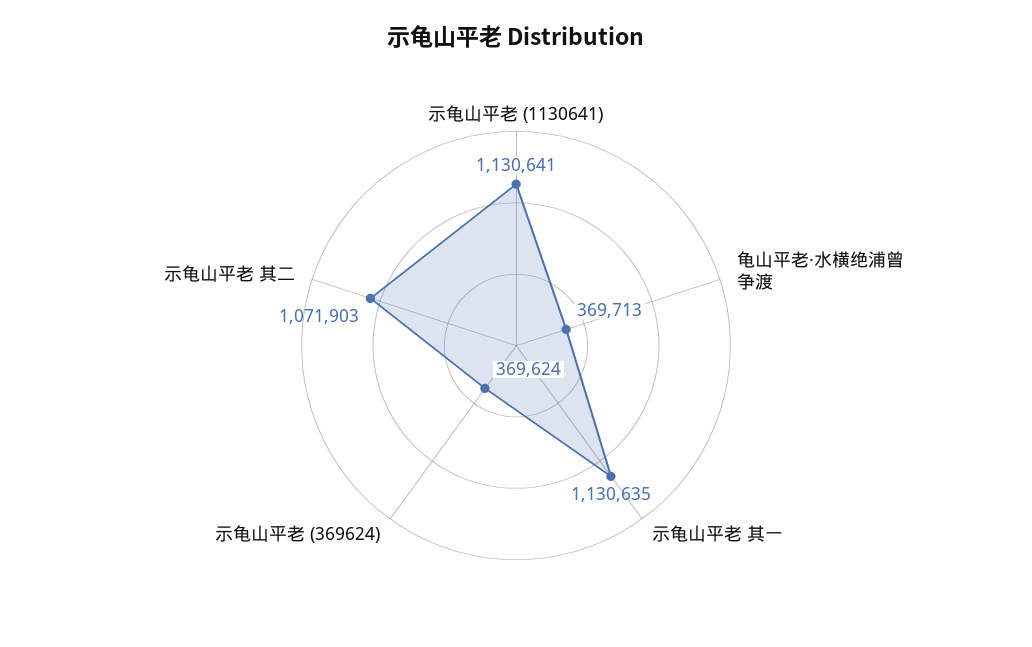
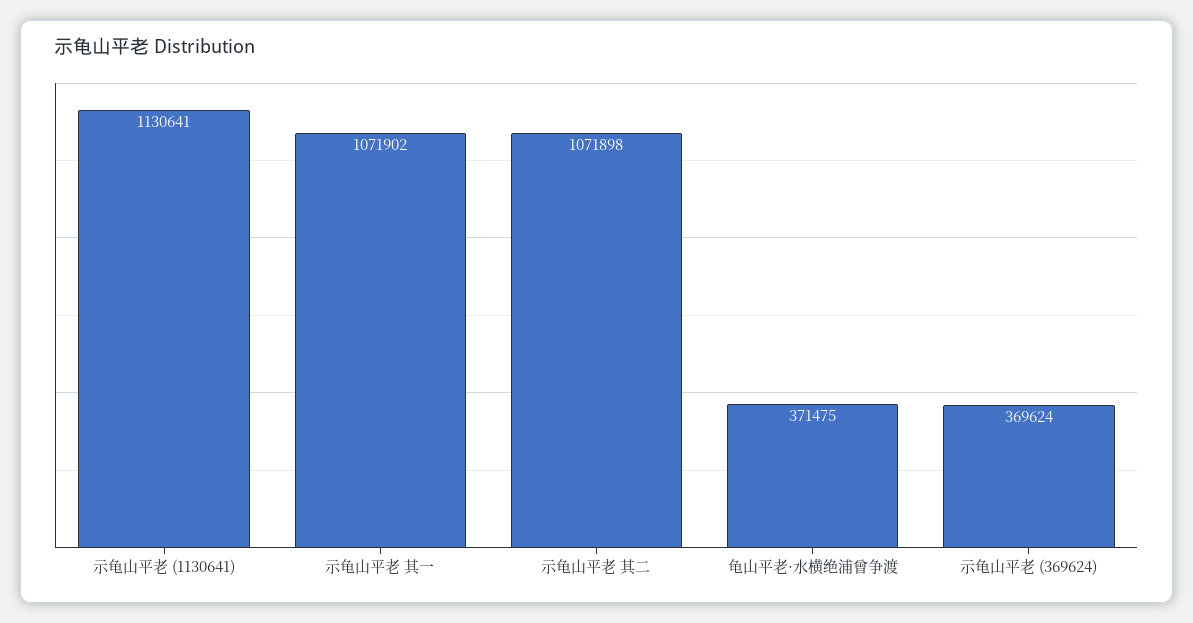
  {
    "示龟山平老 (1130641)": 1130641,
-   "龟山平老·水横绝浦曾争渡": 369713,
+   "龟山平老·水横绝浦曾争渡": 371475,
-   "示龟山平老 其一": 1130635,
+   "示龟山平老 其一": 1071902,
    "示龟山平老 (369624)": 369624,
-   "示龟山平老 其二": 1071903
+   "示龟山平老 其二": 1071898
  }

